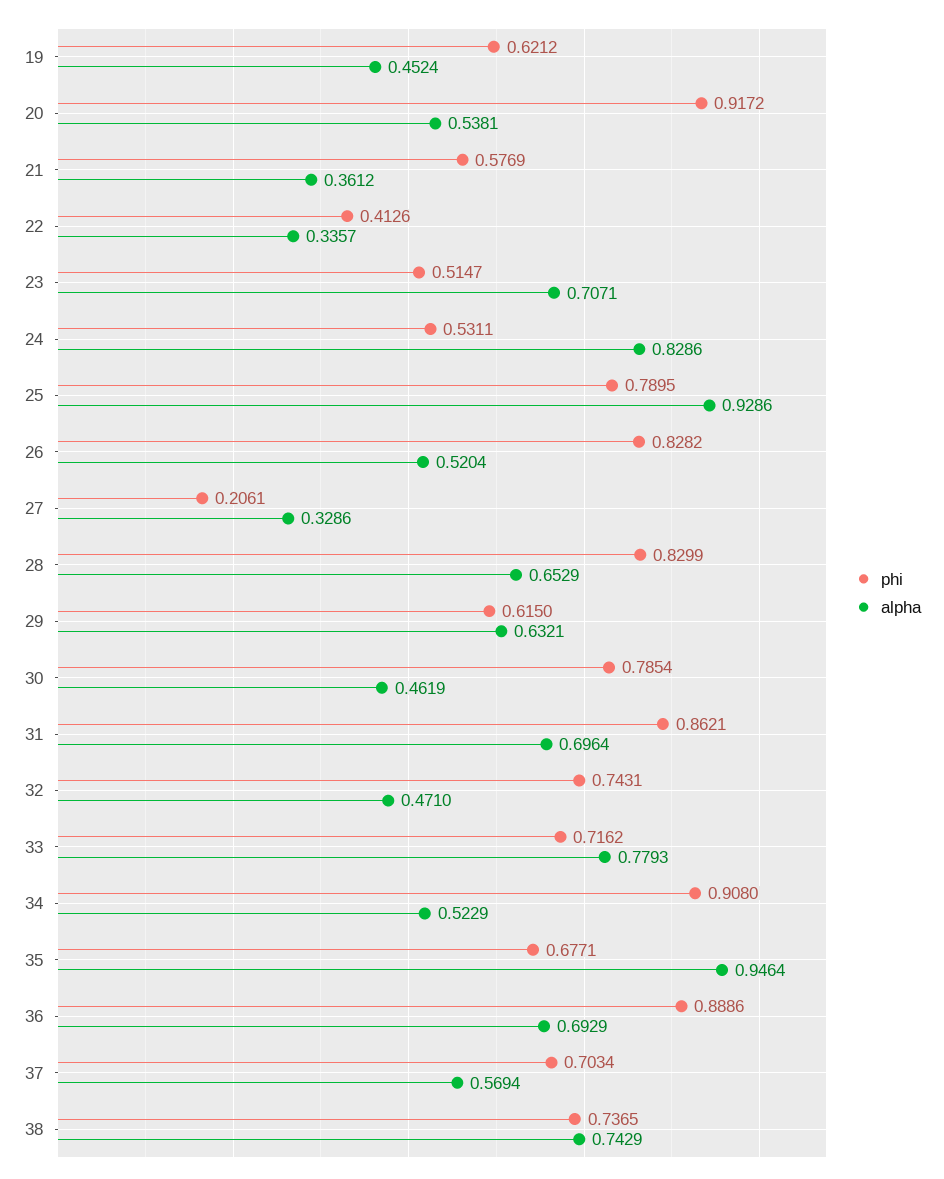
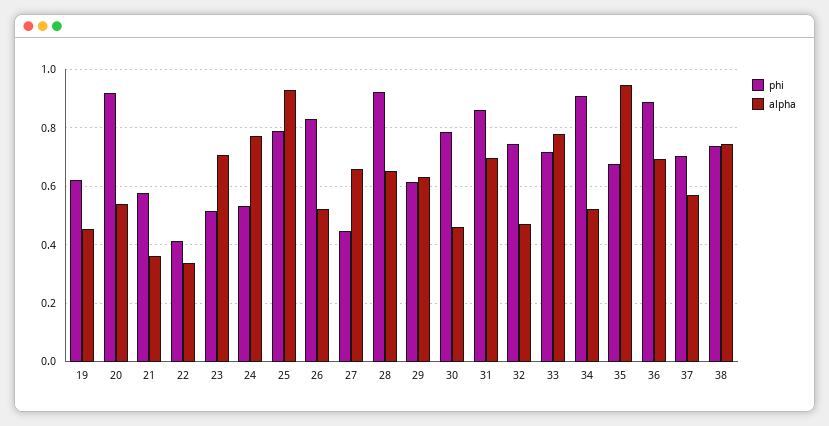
  {
    "phi": {
      "19": 0.6212,
      "20": 0.9172,
      "21": 0.5769,
      "22": 0.4126,
      "23": 0.5147,
      "24": 0.5311,
      "25": 0.7895,
      "26": 0.8282,
-     "27": 0.2061,
+     "27": 0.45,
-     "28": 0.8299,
+     "28": 0.925,
      "29": 0.615,
      "30": 0.7854,
      "31": 0.8621,
      "32": 0.7431,
      "33": 0.7162,
      "34": 0.908,
      "35": 0.6771,
      "36": 0.8886,
      "37": 0.7034,
      "38": 0.7365
    },
    "alpha": {
      "19": 0.4524,
      "20": 0.5381,
      "21": 0.3612,
      "22": 0.3357,
      "23": 0.7071,
-     "24": 0.8286,
+     "24": 0.775,
      "25": 0.9286,
      "26": 0.5204,
-     "27": 0.3286,
+     "27": 0.65,
      "28": 0.6529,
      "29": 0.6321,
      "30": 0.4619,
      "31": 0.6964,
      "32": 0.471,
      "33": 0.7793,
      "34": 0.5229,
      "35": 0.9464,
      "36": 0.6929,
      "37": 0.5694,
      "38": 0.7429
    }
  }

